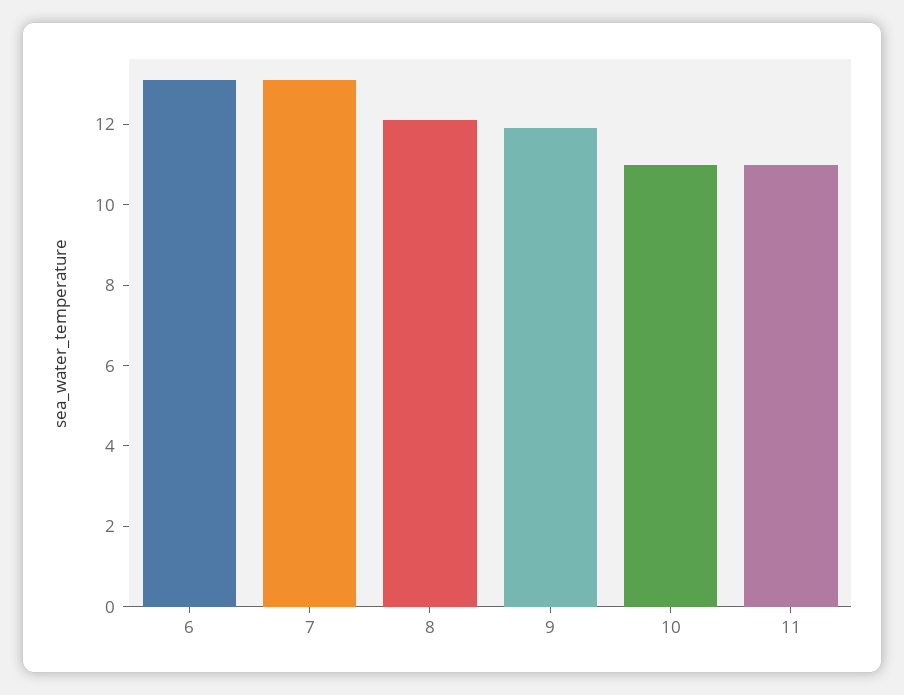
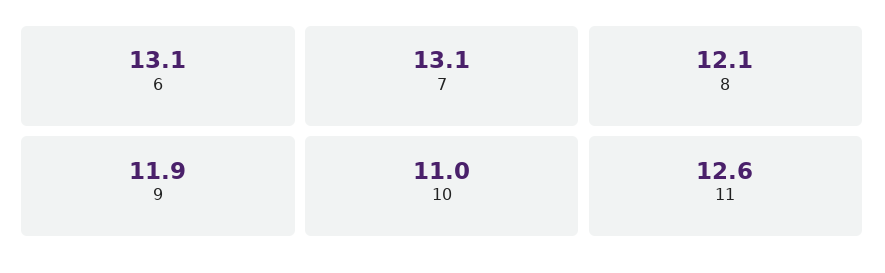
  {
    "6": 13.1,
    "7": 13.1,
    "8": 12.1,
    "9": 11.9,
    "10": 11,
-   "11": 11
+   "11": 12.6
  }

